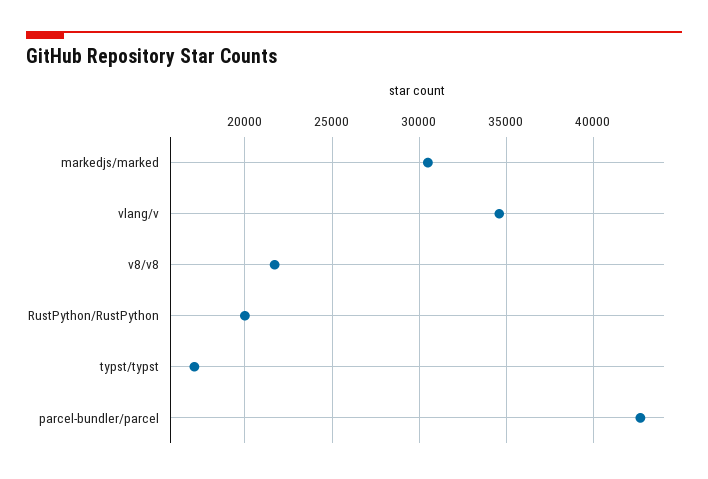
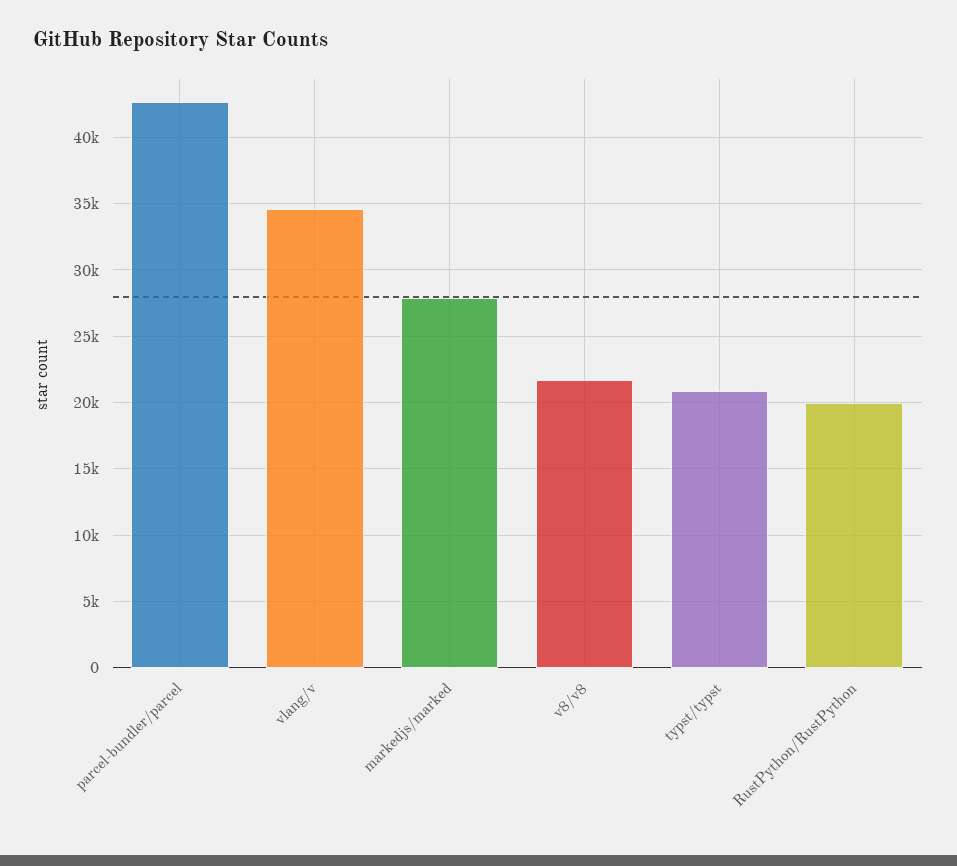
  {
-   "markedjs/marked": 30500,
+   "markedjs/marked": 28000,
    "vlang/v": 34500,
    "v8/v8": 21500,
    "RustPython/RustPython": 20000,
-   "typst/typst": 17000,
+   "typst/typst": 21000,
    "parcel-bundler/parcel": 42500
  }

